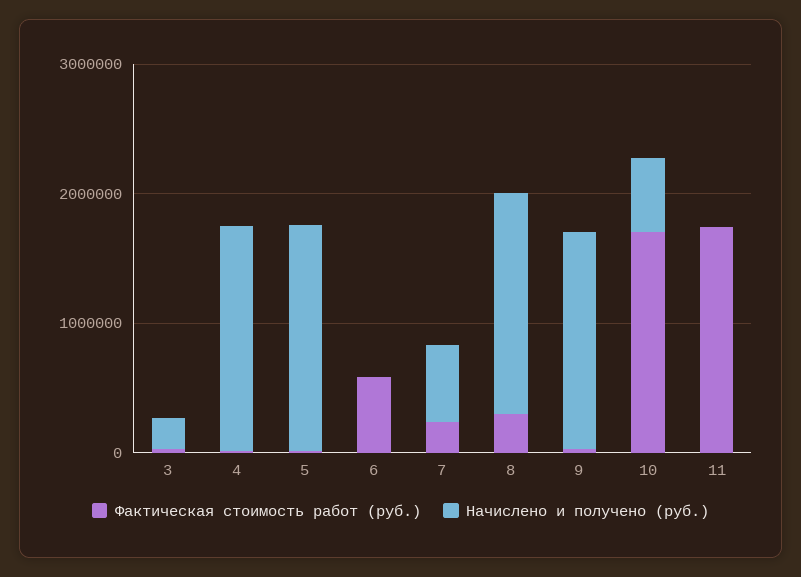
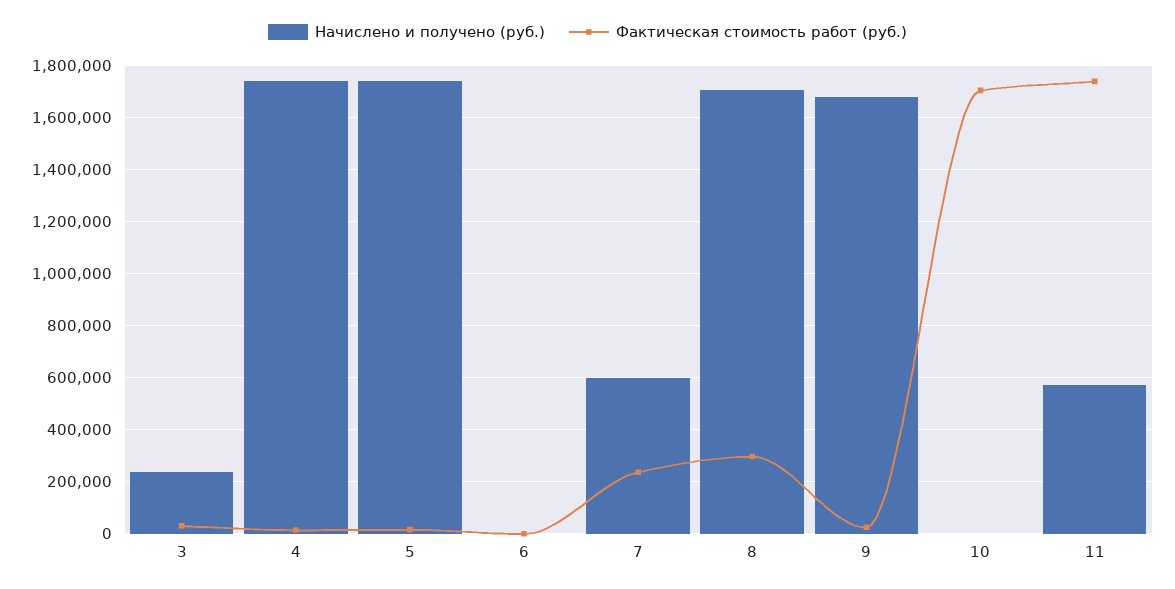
  {
    "Фактическая стоимость работ (руб.)": {
      "3": 25000,
      "4": 25000,
      "5": 25000,
-     "6": 600000,
+     "6": 0,
      "7": 225000,
      "8": 300000,
      "9": 25000,
      "10": 1700000,
      "11": 1750000
    },
    "Начислено и получено (руб.)": {
      "3": 225000,
      "4": 1750000,
      "5": 1750000,
      "6": 0,
      "7": 600000,
      "8": 1700000,
      "9": 1675000,
-     "10": 600000,
+     "10": 0,
-     "11": 0
+     "11": 575000
    }
  }

